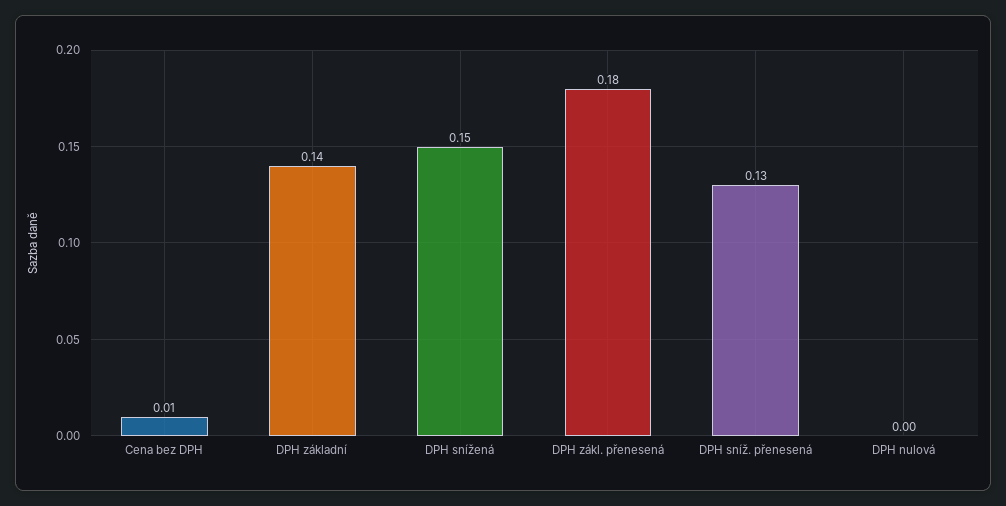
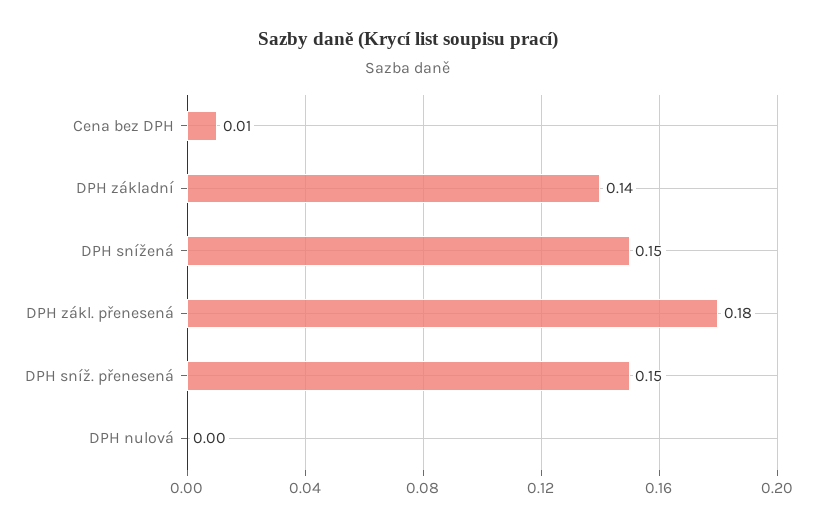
  {
    "Cena bez DPH": 0.01,
    "DPH základní": 0.14,
    "DPH snížená": 0.15,
    "DPH zákl. přenesená": 0.18,
-   "DPH sníž. přenesená": 0.13,
+   "DPH sníž. přenesená": 0.15,
    "DPH nulová": 0
  }

